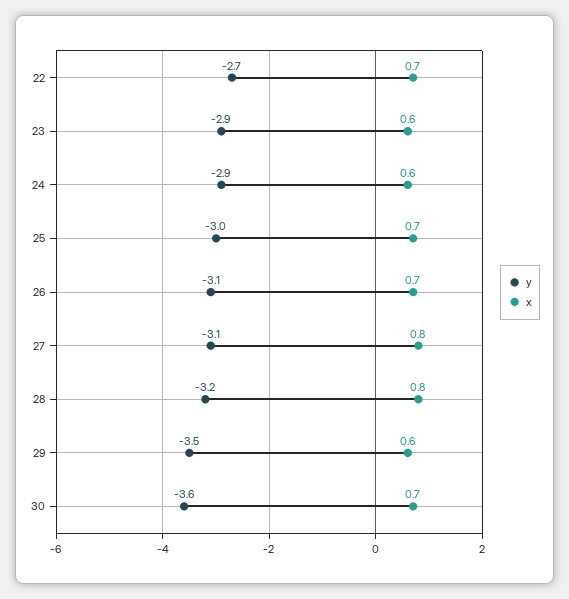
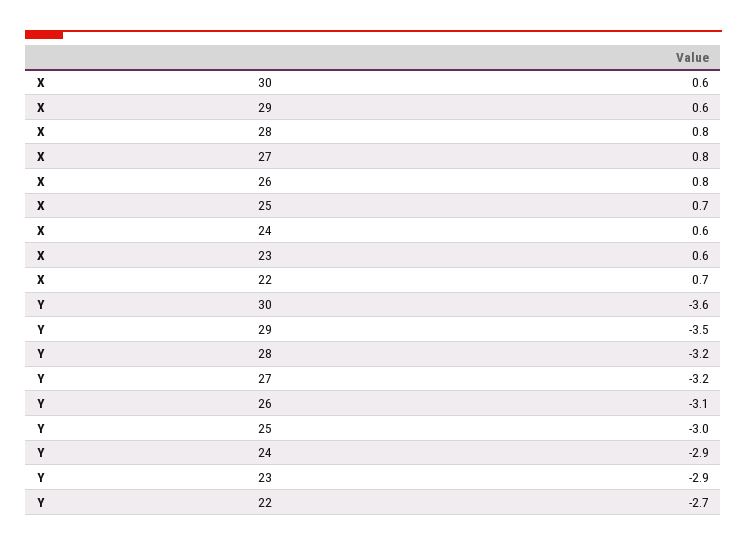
  {
    "y": {
      "22": -2.7,
      "23": -2.9,
      "24": -2.9,
      "25": -3,
      "26": -3.1,
-     "27": -3.1,
+     "27": -3.2,
      "28": -3.2,
      "29": -3.5,
      "30": -3.6
    },
    "x": {
      "22": 0.7,
      "23": 0.6,
      "24": 0.6,
      "25": 0.7,
-     "26": 0.7,
+     "26": 0.8,
      "27": 0.8,
      "28": 0.8,
      "29": 0.6,
-     "30": 0.7
+     "30": 0.6
    }
  }

